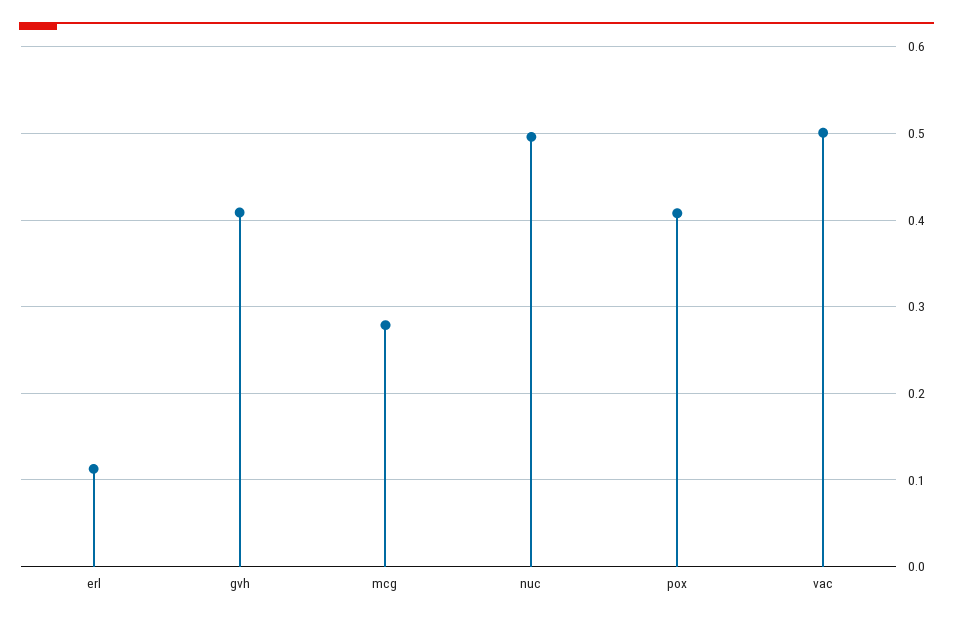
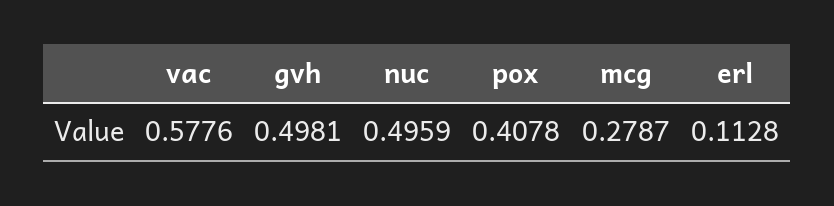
  {
    "erl": 0.1128,
-   "gvh": 0.41,
+   "gvh": 0.4981,
    "mcg": 0.2787,
    "nuc": 0.4959,
    "pox": 0.4078,
-   "vac": 0.5
+   "vac": 0.5776
  }

